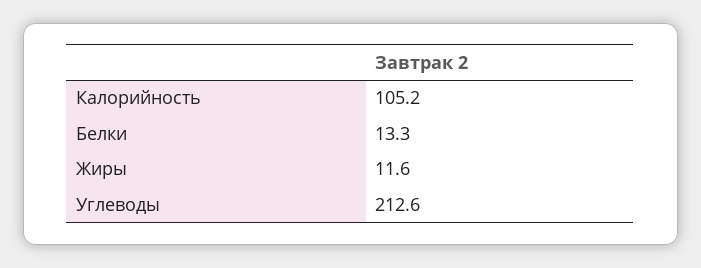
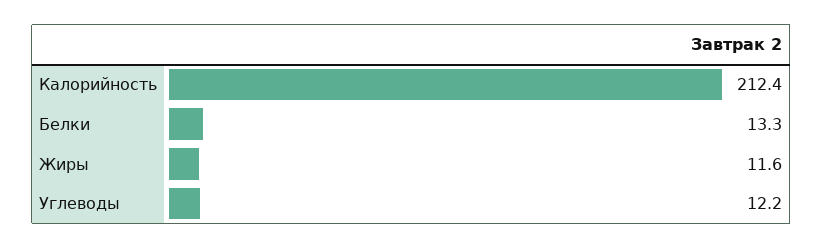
  {
-   "Калорийность": 105.2,
+   "Калорийность": 212.4,
    "Белки": 13.3,
    "Жиры": 11.6,
-   "Углеводы": 212.6
+   "Углеводы": 12.2
  }

